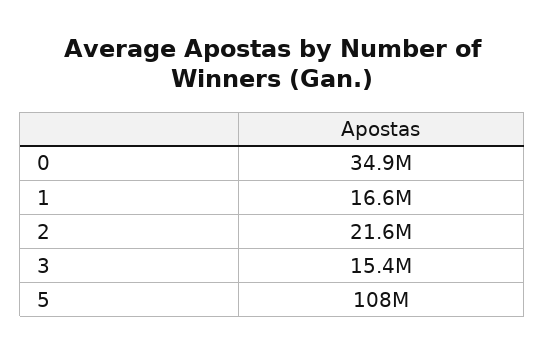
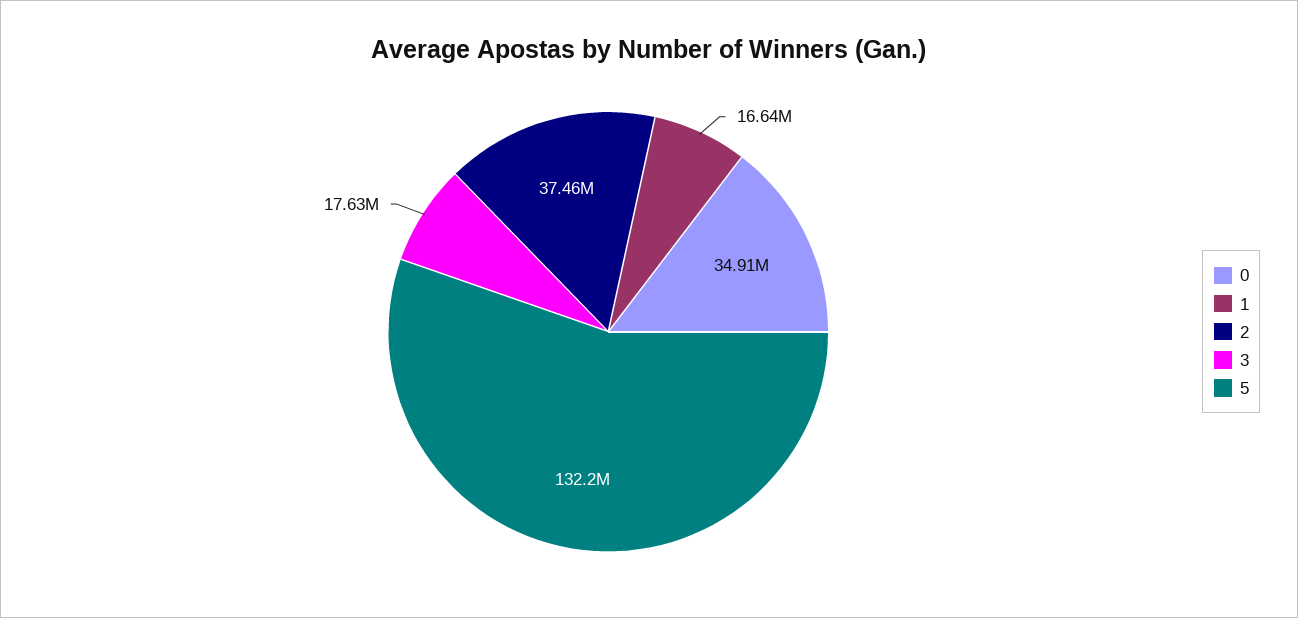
  {
    "0": 34910000,
    "1": 16640000,
-   "2": 21600000,
+   "2": 37460000,
-   "3": 15400000,
+   "3": 17630000,
-   "5": 108000000
+   "5": 132200000
  }

